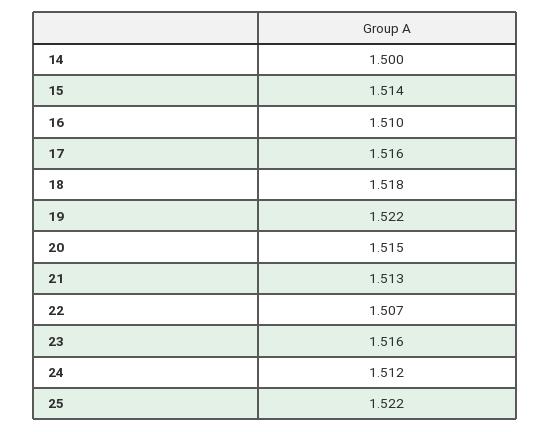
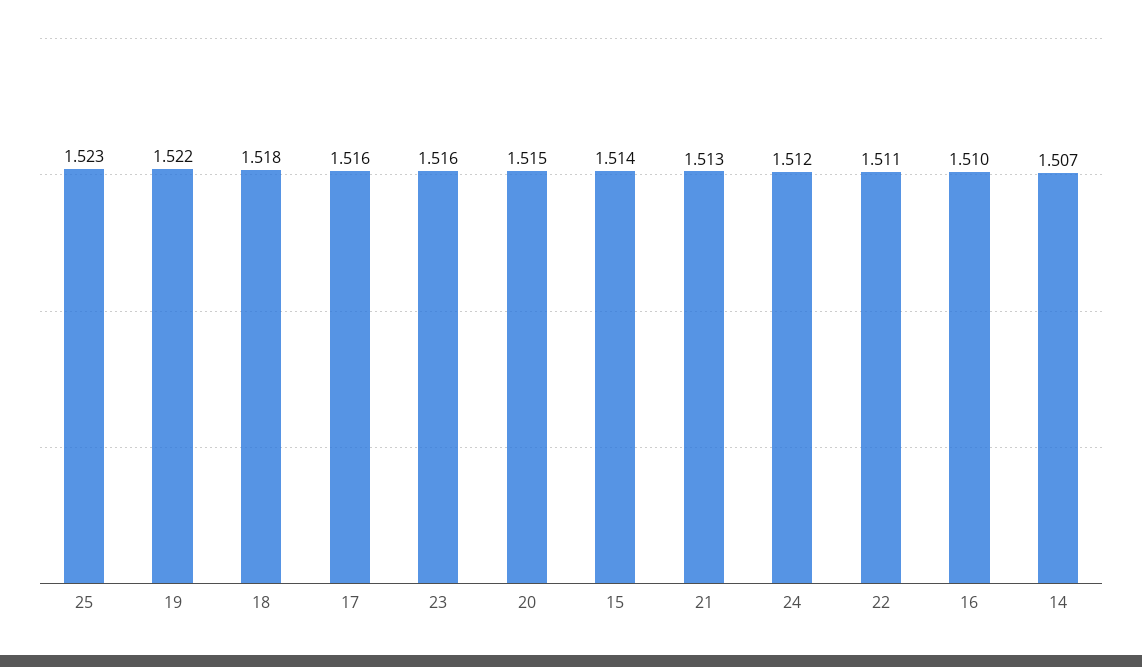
  {
-   "14": 1.5,
+   "14": 1.507,
    "15": 1.514,
    "16": 1.51,
    "17": 1.516,
    "18": 1.518,
    "19": 1.522,
    "20": 1.515,
    "21": 1.513,
-   "22": 1.507,
+   "22": 1.511,
    "23": 1.516,
    "24": 1.512,
-   "25": 1.522
+   "25": 1.523
  }

